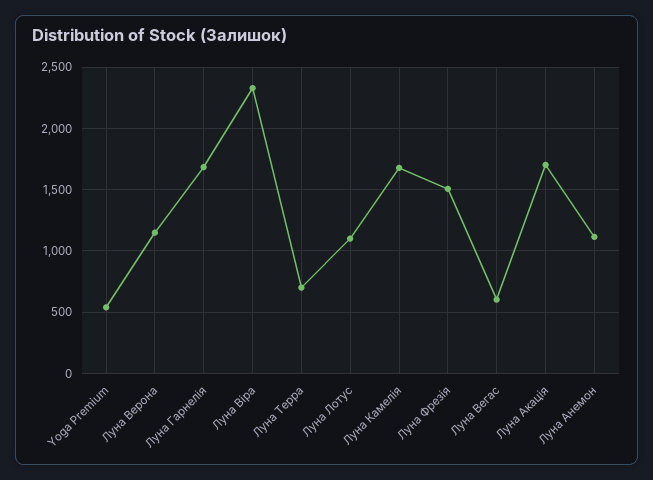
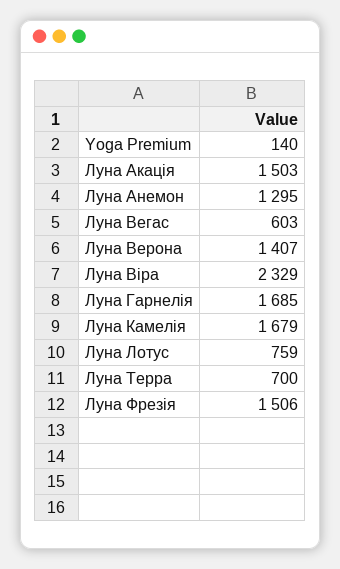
  {
-   "Yoga Premium": 550,
+   "Yoga Premium": 140,
-   "Луна Верона": 1150,
+   "Луна Верона": 1407,
    "Луна Гарнелія": 1685,
    "Луна Віра": 2329,
    "Луна Терра": 700,
-   "Луна Лотус": 1100,
+   "Луна Лотус": 759,
    "Луна Камелія": 1679,
    "Луна Фрезія": 1506,
    "Луна Вегас": 603,
-   "Луна Акація": 1700,
+   "Луна Акація": 1503,
-   "Луна Анемон": 1100
+   "Луна Анемон": 1295
  }

